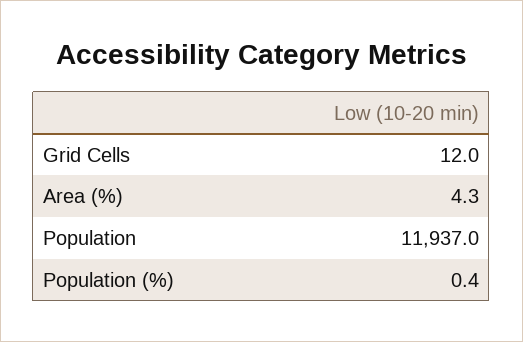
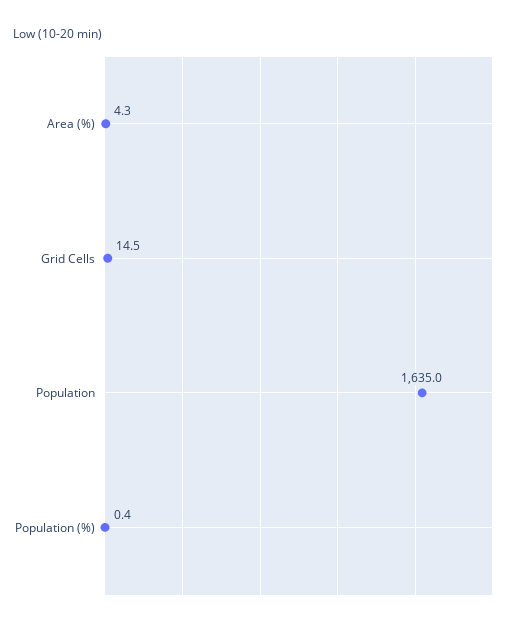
  {
-   "Grid Cells": 12,
+   "Grid Cells": 14.5,
    "Area (%)": 4.3,
-   "Population": 11937,
+   "Population": 1635,
    "Population (%)": 0.4
  }

